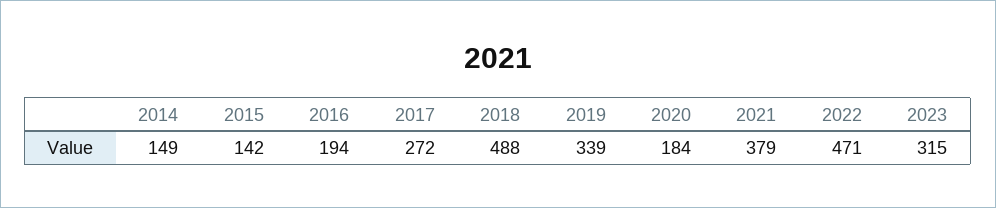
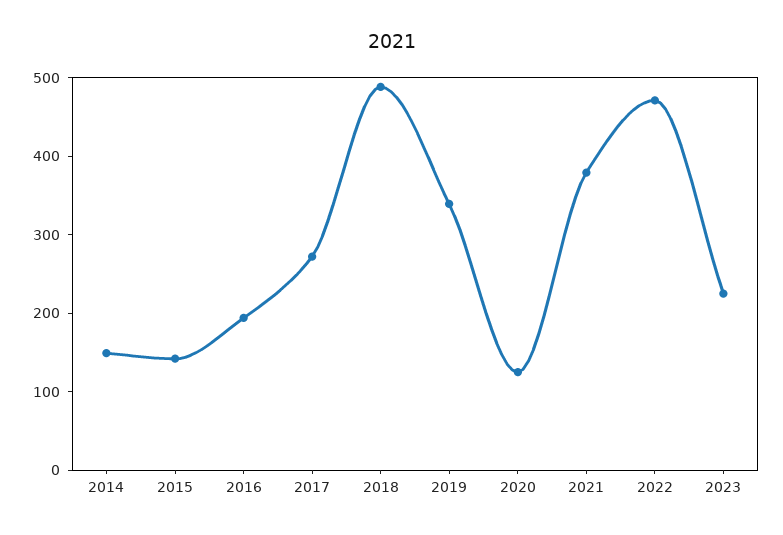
  {
    "2014": 149,
    "2015": 142,
    "2016": 194,
    "2017": 272,
    "2018": 488,
    "2019": 339,
-   "2020": 184,
+   "2020": 120,
    "2021": 379,
    "2022": 471,
-   "2023": 315
+   "2023": 220
  }

